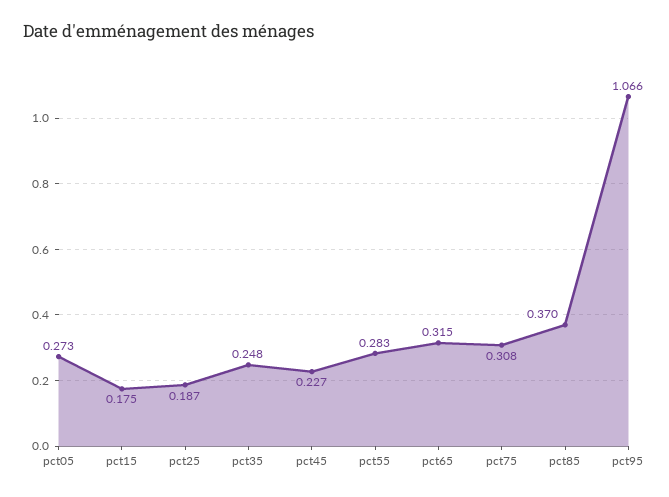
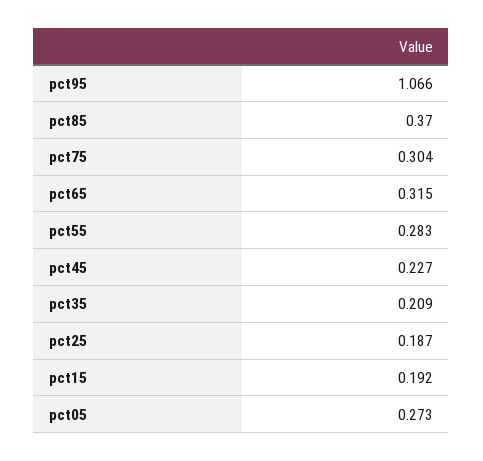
  {
    "pct05": 0.273,
-   "pct15": 0.175,
+   "pct15": 0.192,
    "pct25": 0.187,
-   "pct35": 0.248,
+   "pct35": 0.209,
    "pct45": 0.227,
    "pct55": 0.283,
    "pct65": 0.315,
-   "pct75": 0.308,
+   "pct75": 0.304,
    "pct85": 0.37,
    "pct95": 1.066
  }

